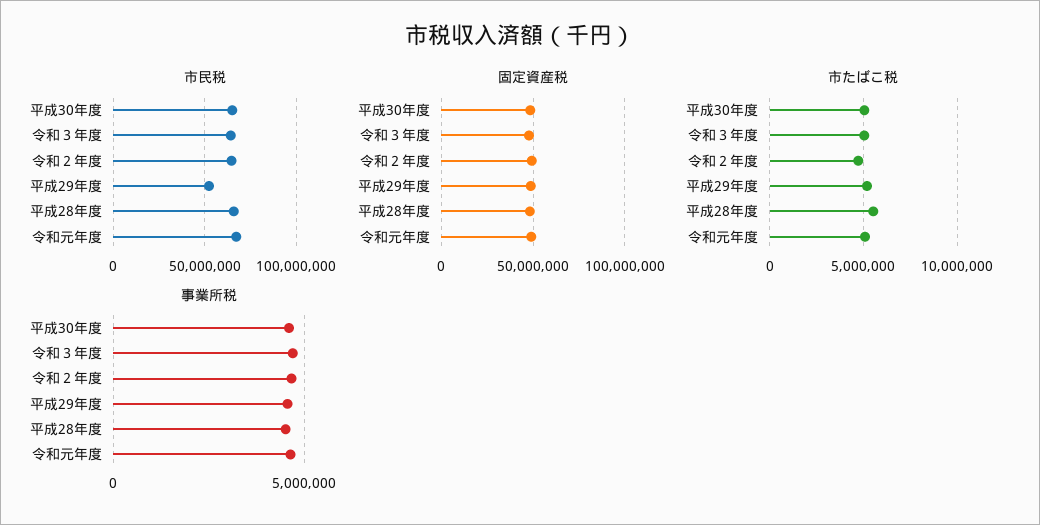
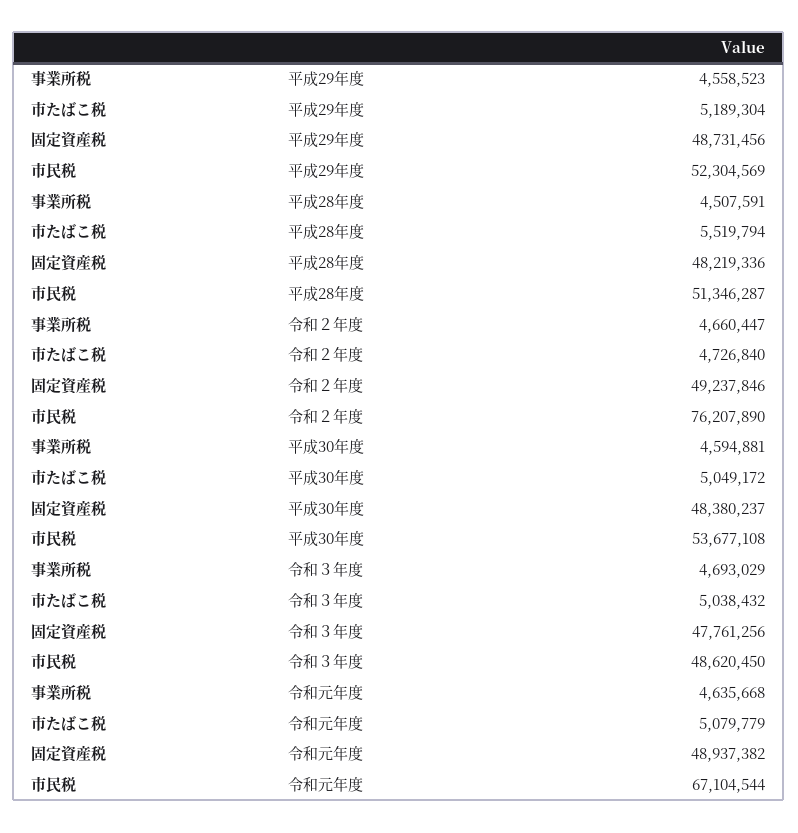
  {
    "市民税": {
-     "平成30年度": 65000000,
+     "平成30年度": 53677108,
-     "令和３年度": 65000000,
+     "令和３年度": 48620450,
-     "令和２年度": 65000000,
+     "令和２年度": 76207890,
      "平成29年度": 52304569,
-     "平成28年度": 65000000,
+     "平成28年度": 51346287,
      "令和元年度": 67104544
    },
    "固定資産税": {
      "平成30年度": 48380237,
      "令和３年度": 47761256,
      "令和２年度": 49237846,
      "平成29年度": 48731456,
      "平成28年度": 48219336,
      "令和元年度": 48937382
    },
    "市たばこ税": {
      "平成30年度": 5049172,
      "令和３年度": 5038432,
      "令和２年度": 4726840,
      "平成29年度": 5189304,
      "平成28年度": 5519794,
      "令和元年度": 5079779
    },
    "事業所税": {
      "平成30年度": 4594881,
      "令和３年度": 4693029,
      "令和２年度": 4660447,
      "平成29年度": 4558523,
      "平成28年度": 4507591,
      "令和元年度": 4635668
    }
  }

